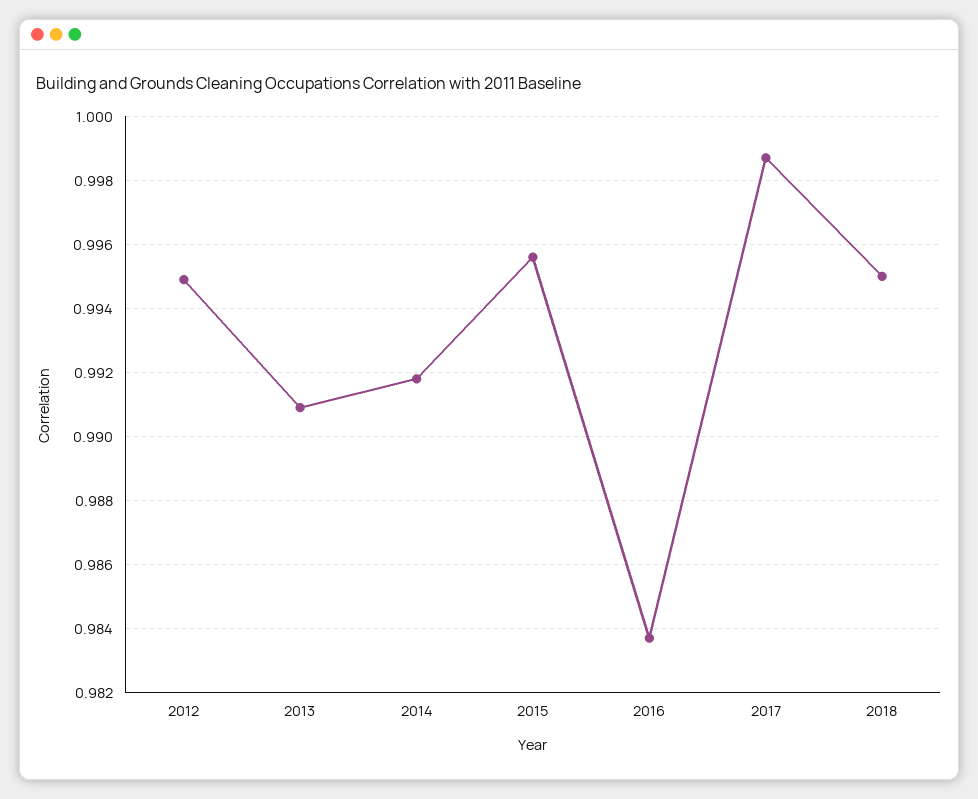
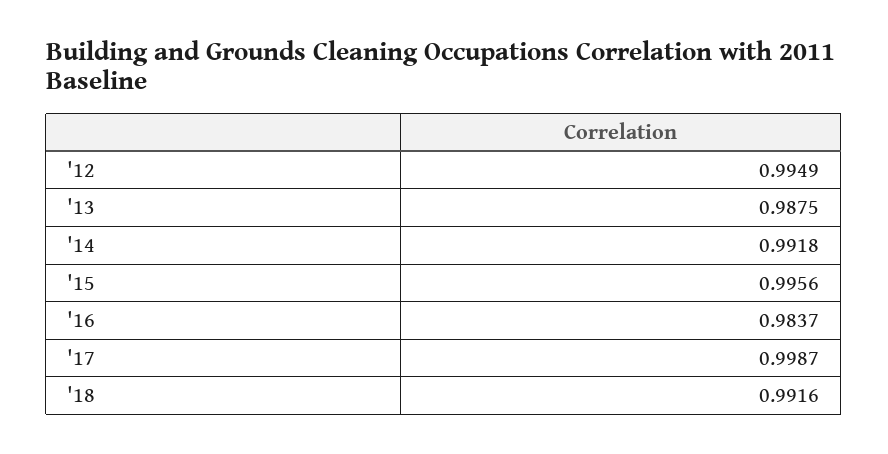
  {
    "2012": 0.9949,
-   "2013": 0.991,
+   "2013": 0.9875,
    "2014": 0.9918,
    "2015": 0.9956,
    "2016": 0.9837,
    "2017": 0.9987,
-   "2018": 0.995
+   "2018": 0.9916
  }

